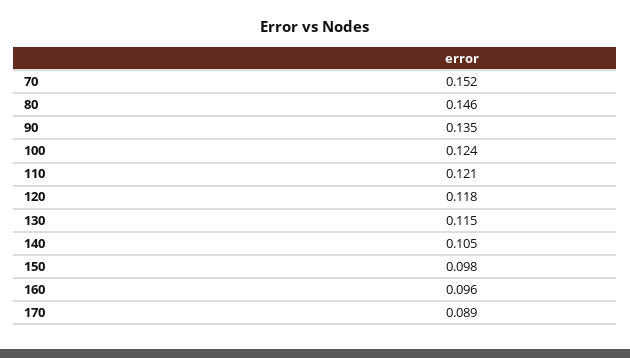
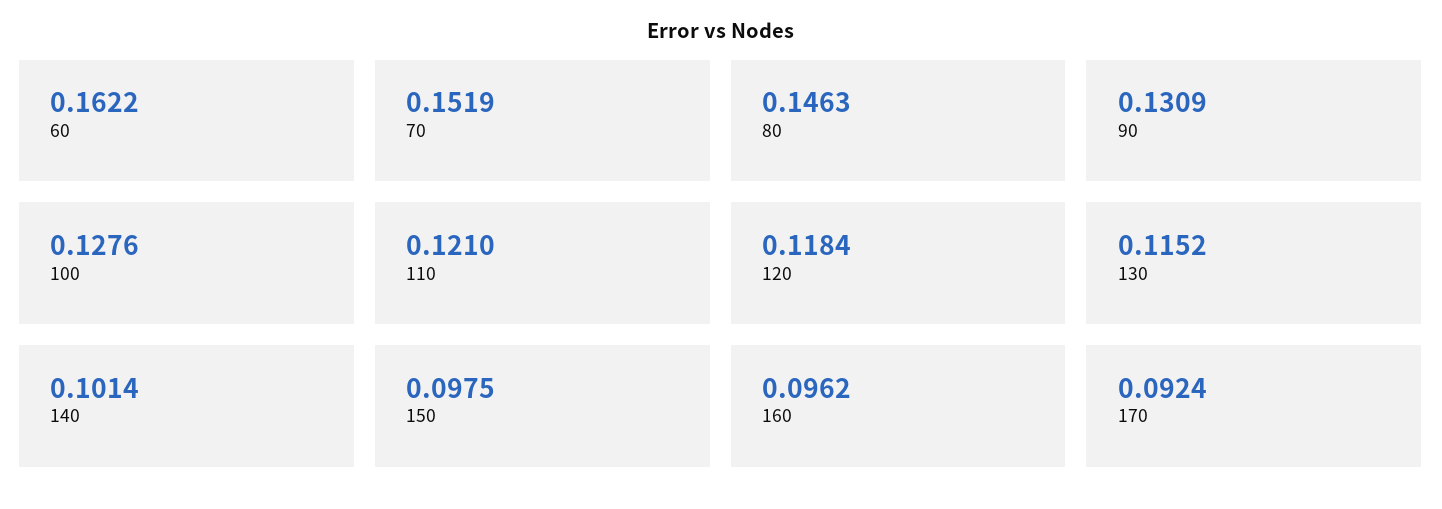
  {
    "70": 0.1519,
    "80": 0.1463,
-   "90": 0.135,
+   "90": 0.1309,
-   "100": 0.124,
+   "100": 0.1276,
    "110": 0.121,
    "120": 0.1184,
    "130": 0.1152,
-   "140": 0.105,
+   "140": 0.1014,
    "150": 0.0975,
    "160": 0.0962,
-   "170": 0.089
+   "170": 0.0924,
+   "60": 0.1622
  }

